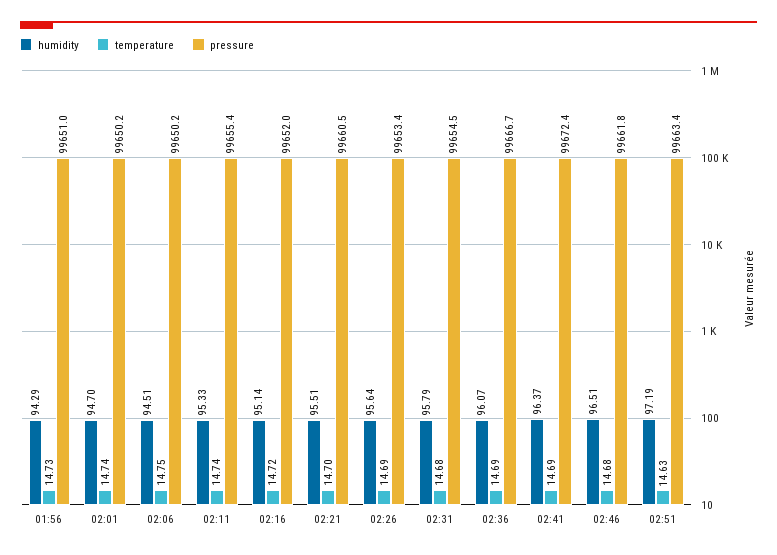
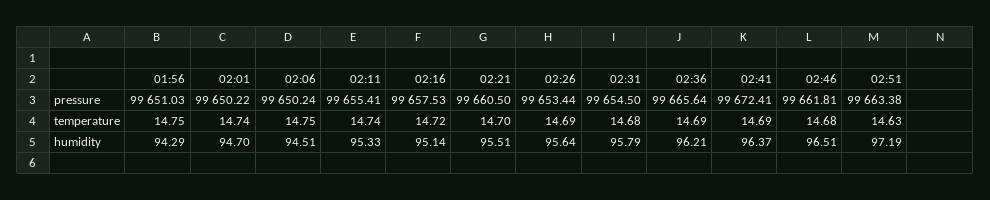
  {
    "humidity": {
      "01:56": 94.29,
      "02:01": 94.7,
      "02:06": 94.51,
      "02:11": 95.33,
      "02:16": 95.14,
      "02:21": 95.51,
      "02:26": 95.64,
      "02:31": 95.79,
-     "02:36": 96.07,
+     "02:36": 96.21,
      "02:41": 96.37,
      "02:46": 96.51,
      "02:51": 97.19
    },
    "temperature": {
-     "01:56": 14.73,
+     "01:56": 14.75,
      "02:01": 14.74,
      "02:06": 14.75,
      "02:11": 14.74,
      "02:16": 14.72,
      "02:21": 14.7,
      "02:26": 14.69,
      "02:31": 14.68,
      "02:36": 14.69,
      "02:41": 14.69,
      "02:46": 14.68,
      "02:51": 14.63
    },
    "pressure": {
      "01:56": 99651.03,
      "02:01": 99650.22,
      "02:06": 99650.24,
      "02:11": 99655.41,
-     "02:16": 99652,
+     "02:16": 99657.53,
      "02:21": 99660.5,
      "02:26": 99653.44,
      "02:31": 99654.5,
-     "02:36": 99666.7,
+     "02:36": 99665.64,
      "02:41": 99672.41,
      "02:46": 99661.81,
      "02:51": 99663.38
    }
  }

